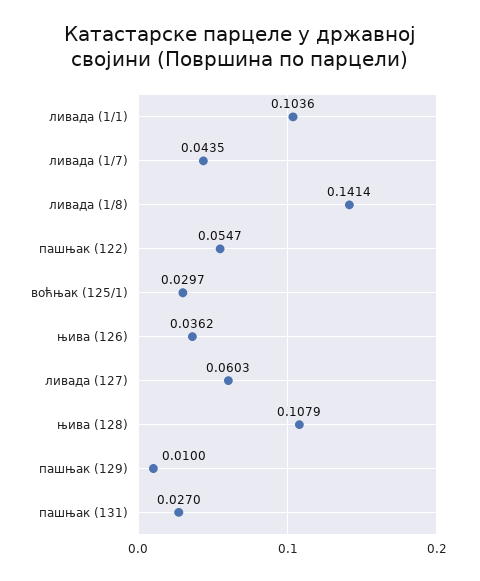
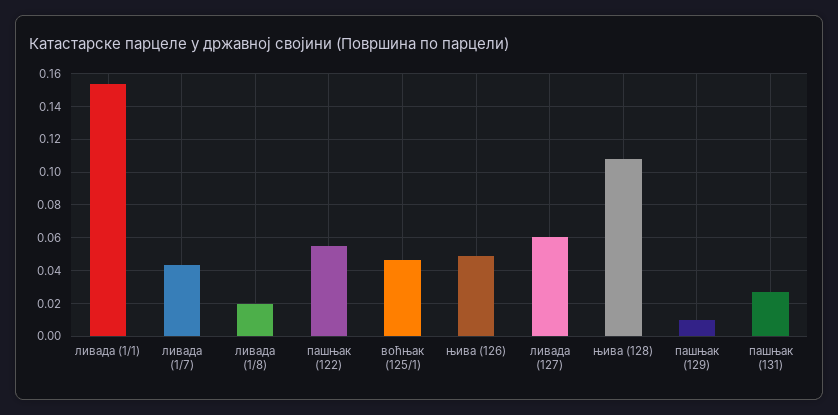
  {
-   "ливада (1/1)": 0.1036,
+   "ливада (1/1)": 0.155,
    "ливада (1/7)": 0.0435,
-   "ливада (1/8)": 0.1414,
+   "ливада (1/8)": 0.02,
    "пашњак (122)": 0.0547,
-   "воћњак (125/1)": 0.0297,
+   "воћњак (125/1)": 0.045,
-   "њива (126)": 0.0362,
+   "њива (126)": 0.05,
    "ливада (127)": 0.0603,
    "њива (128)": 0.1079,
    "пашњак (129)": 0.01,
    "пашњак (131)": 0.027
  }

